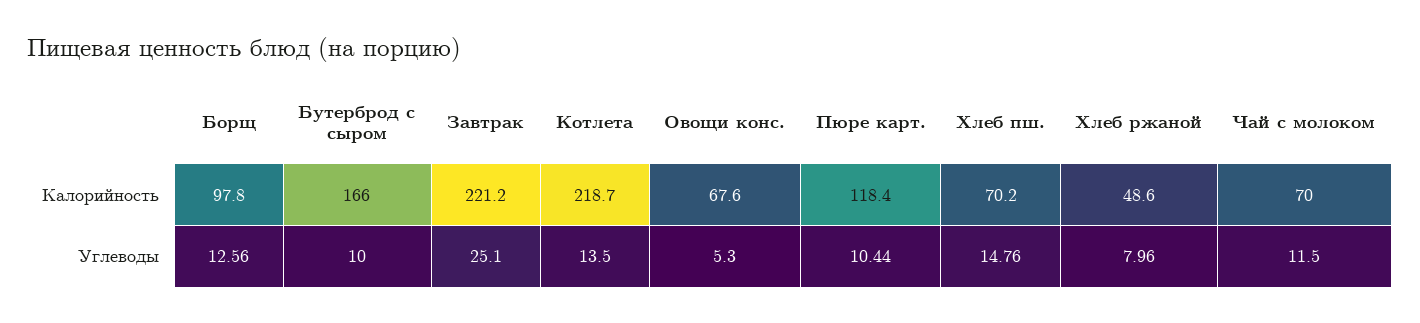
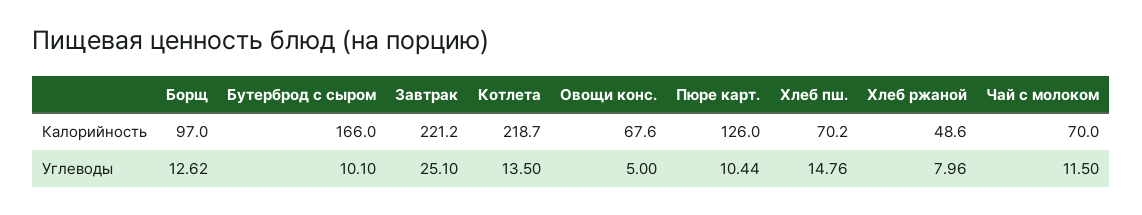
  {
    "Борщ": {
-     "Калорийность": 97.8,
+     "Калорийность": 97,
-     "Углеводы": 12.56
+     "Углеводы": 12.62
    },
    "Бутерброд с сыром": {
      "Калорийность": 166,
-     "Углеводы": 10
+     "Углеводы": 10.1
    },
    "Завтрак": {
      "Калорийность": 221.2,
      "Углеводы": 25.1
    },
    "Котлета": {
      "Калорийность": 218.7,
      "Углеводы": 13.5
    },
    "Овощи конс.": {
      "Калорийность": 67.6,
-     "Углеводы": 5.3
+     "Углеводы": 5
    },
    "Пюре карт.": {
-     "Калорийность": 118.4,
+     "Калорийность": 126,
      "Углеводы": 10.44
    },
    "Хлеб пш.": {
      "Калорийность": 70.2,
      "Углеводы": 14.76
    },
    "Хлеб ржаной": {
      "Калорийность": 48.6,
      "Углеводы": 7.96
    },
    "Чай с молоком": {
      "Калорийность": 70,
      "Углеводы": 11.5
    }
  }

